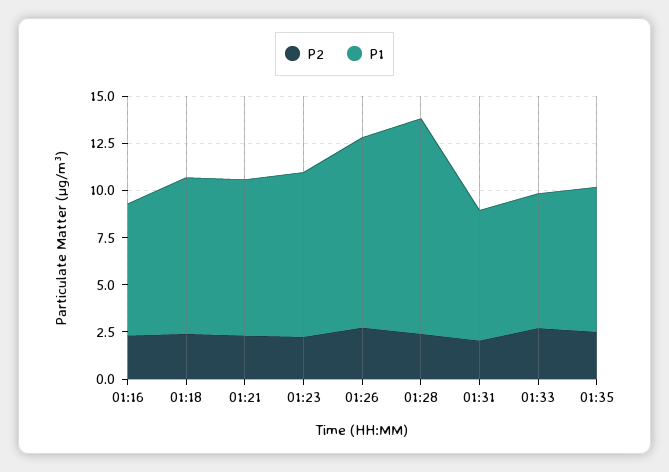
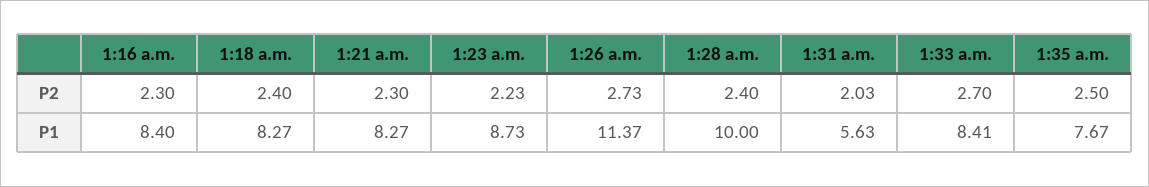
  {
    "P2": {
      "01:16": 2.3,
      "01:18": 2.4,
      "01:21": 2.3,
      "01:23": 2.23,
      "01:26": 2.73,
      "01:28": 2.4,
      "01:31": 2.03,
      "01:33": 2.7,
      "01:35": 2.5
    },
    "P1": {
-     "01:16": 7,
+     "01:16": 8.4,
      "01:18": 8.27,
      "01:21": 8.27,
      "01:23": 8.73,
-     "01:26": 10,
+     "01:26": 11.37,
-     "01:28": 11.5,
+     "01:28": 10,
-     "01:31": 7,
+     "01:31": 5.63,
-     "01:33": 7,
+     "01:33": 8.41,
      "01:35": 7.67
    }
  }

